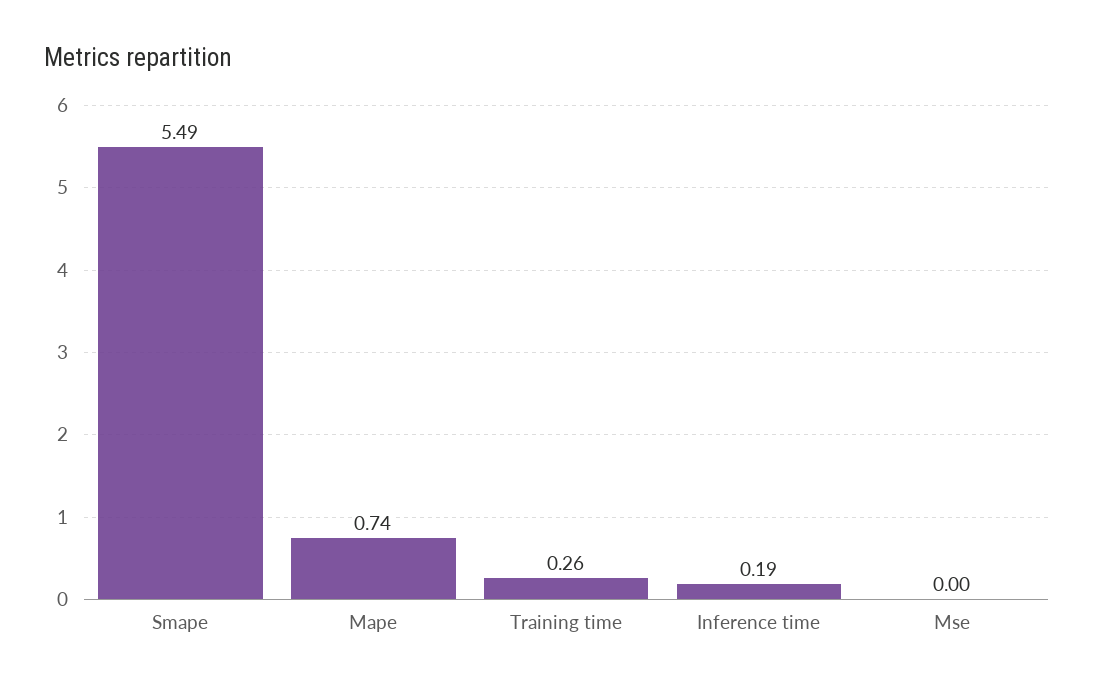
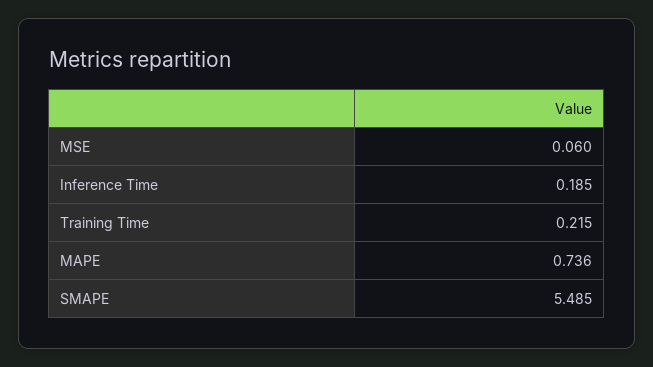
  {
    "Smape": 5.485,
    "Mape": 0.736,
-   "Training time": 0.26,
+   "Training time": 0.215,
    "Inference time": 0.185,
-   "Mse": 0
+   "Mse": 0.06
  }

